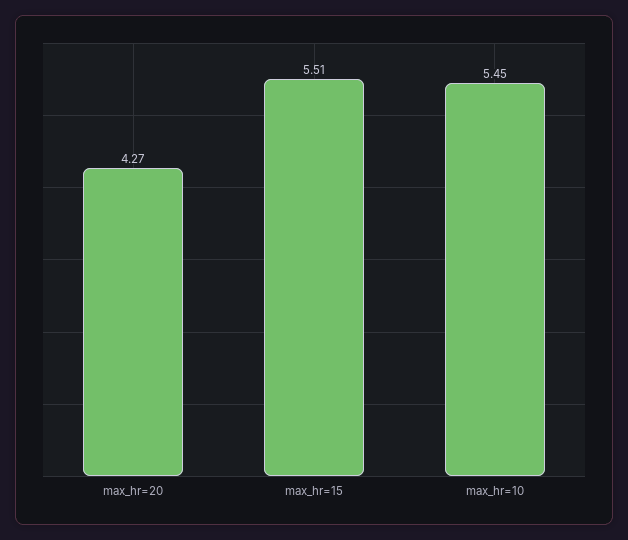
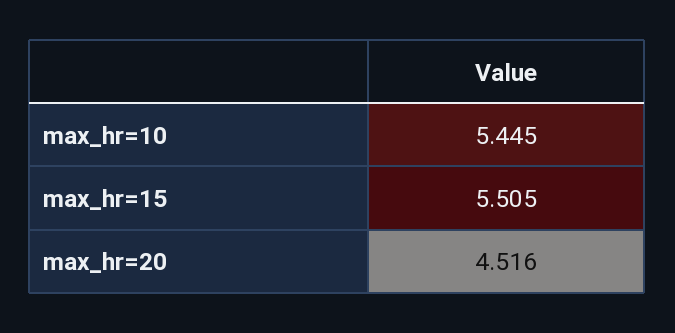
  {
-   "max_hr=20": 4.27,
+   "max_hr=20": 4.516,
    "max_hr=15": 5.505,
    "max_hr=10": 5.445
  }

